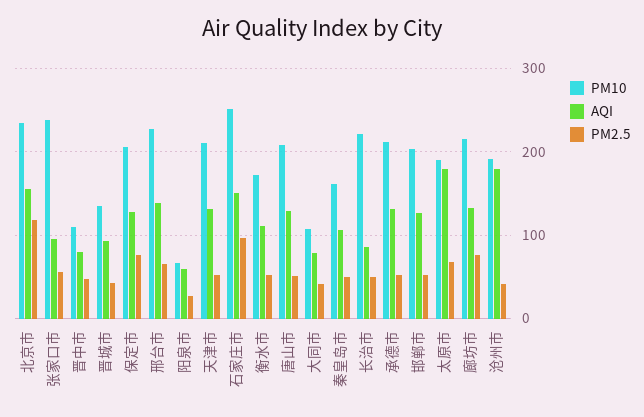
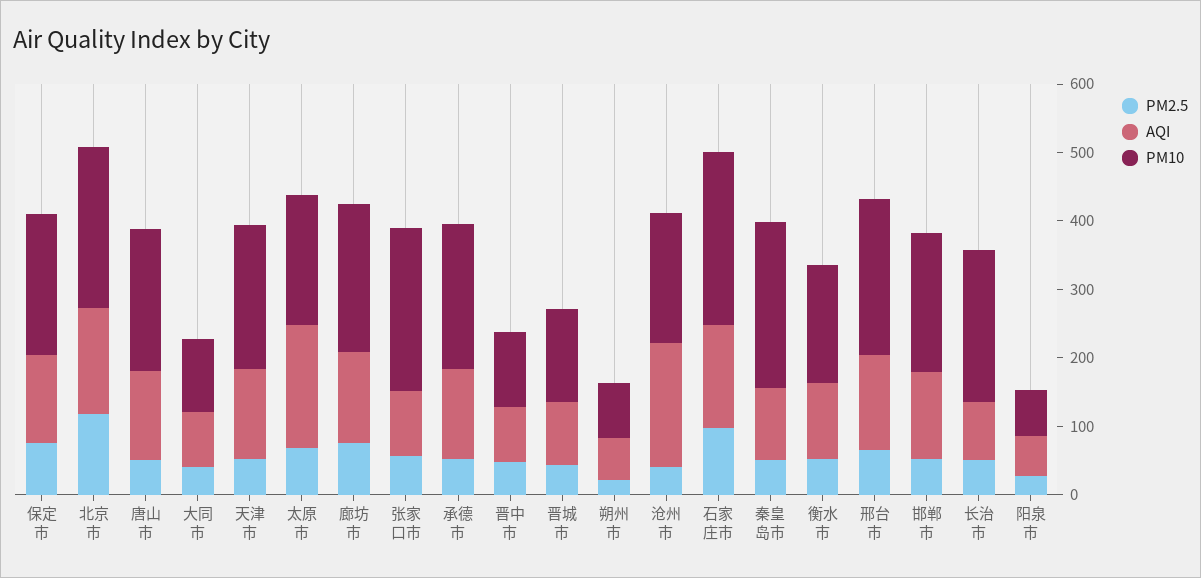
  {
    "PM10": {
      "北京市": 240,
      "张家口市": 240,
      "晋中市": 110,
      "晋城市": 140,
      "保定市": 210,
      "邢台市": 230,
      "阳泉市": 70,
      "天津市": 210,
      "石家庄市": 250,
      "衡水市": 170,
      "唐山市": 210,
      "大同市": 110,
-     "秦皇岛市": 160,
+     "秦皇岛市": 240,
      "长治市": 220,
      "承德市": 210,
      "邯郸市": 200,
      "太原市": 190,
      "廊坊市": 220,
-     "沧州市": 190
+     "沧州市": 190,
+     "朔州市": 80
    },
    "AQI": {
      "北京市": 160,
      "张家口市": 100,
      "晋中市": 80,
      "晋城市": 90,
      "保定市": 130,
      "邢台市": 140,
      "阳泉市": 60,
      "天津市": 130,
      "石家庄市": 150,
      "衡水市": 110,
      "唐山市": 130,
      "大同市": 80,
      "秦皇岛市": 110,
      "长治市": 90,
      "承德市": 130,
      "邯郸市": 130,
      "太原市": 180,
      "廊坊市": 130,
-     "沧州市": 180
+     "沧州市": 180,
+     "朔州市": 60
    },
    "PM2.5": {
      "北京市": 120,
      "张家口市": 60,
      "晋中市": 50,
      "晋城市": 40,
      "保定市": 80,
      "邢台市": 70,
      "阳泉市": 30,
      "天津市": 50,
      "石家庄市": 100,
      "衡水市": 50,
      "唐山市": 50,
      "大同市": 40,
      "秦皇岛市": 50,
      "长治市": 50,
      "承德市": 50,
      "邯郸市": 50,
      "太原市": 70,
      "廊坊市": 80,
-     "沧州市": 40
+     "沧州市": 40,
+     "朔州市": 20
    }
  }

